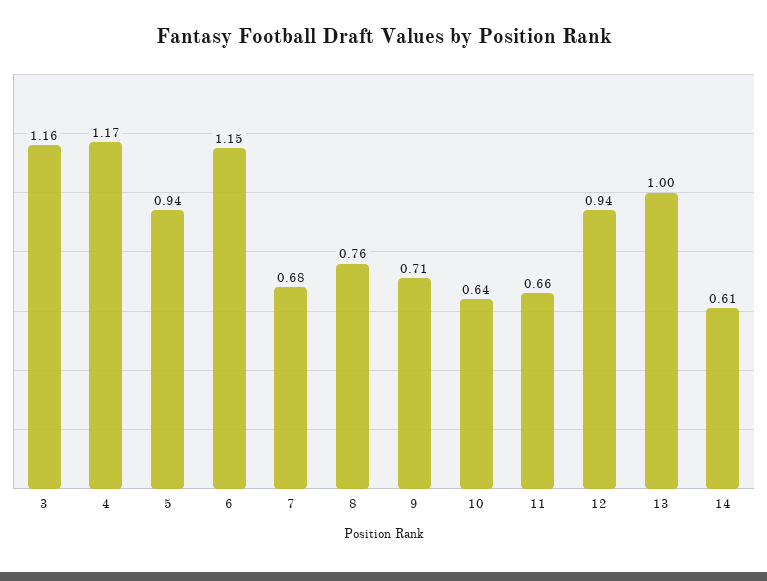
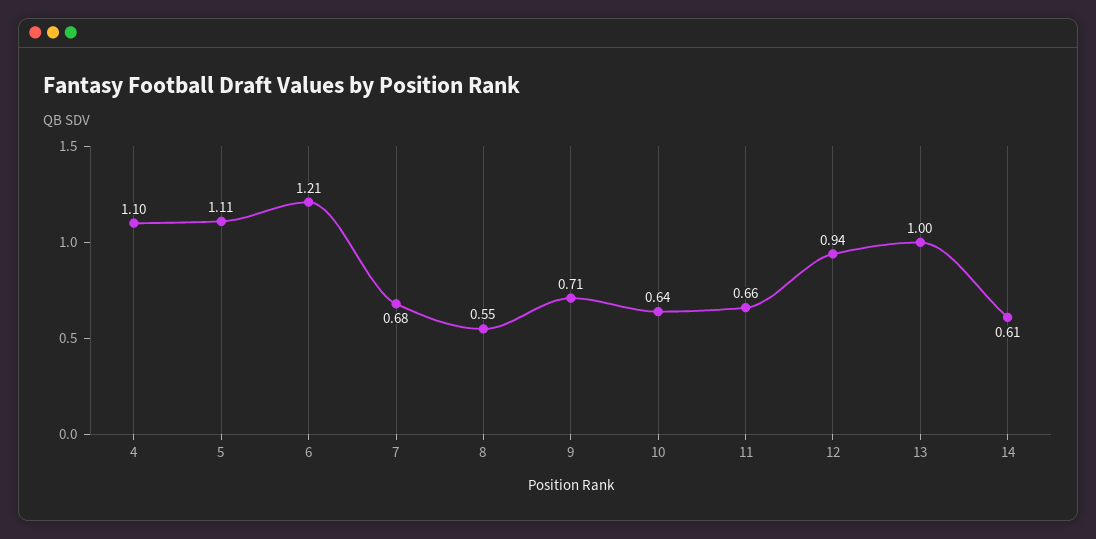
  {
-   "3": 1.16,
-   "4": 1.17,
+   "4": 1.1,
-   "5": 0.94,
+   "5": 1.11,
-   "6": 1.15,
+   "6": 1.21,
    "7": 0.68,
-   "8": 0.76,
+   "8": 0.55,
    "9": 0.71,
    "10": 0.64,
    "11": 0.66,
    "12": 0.94,
    "13": 1,
    "14": 0.61
  }

